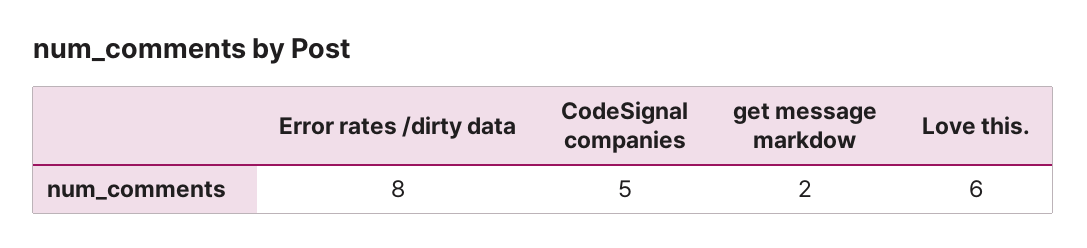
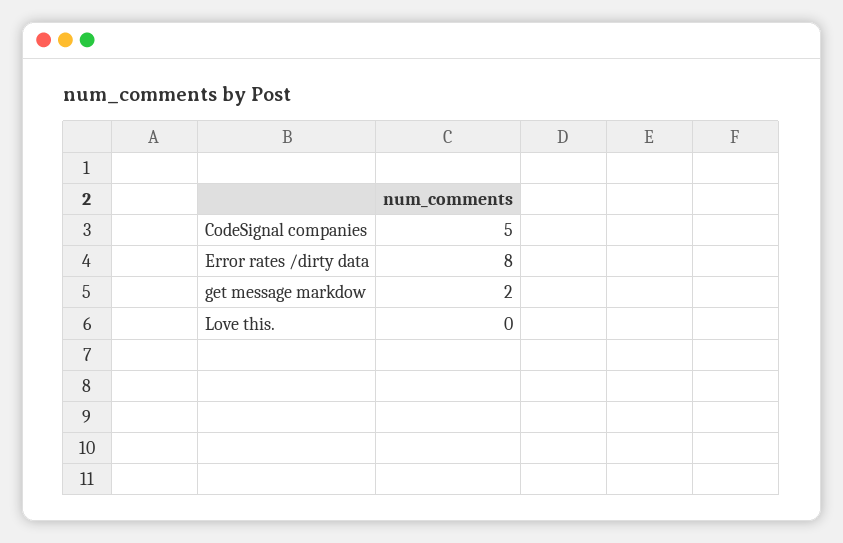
  {
    "Error rates /dirty data": 8,
    "CodeSignal companies": 5,
    "get message markdow": 2,
-   "Love this.": 6
+   "Love this.": 0
  }

